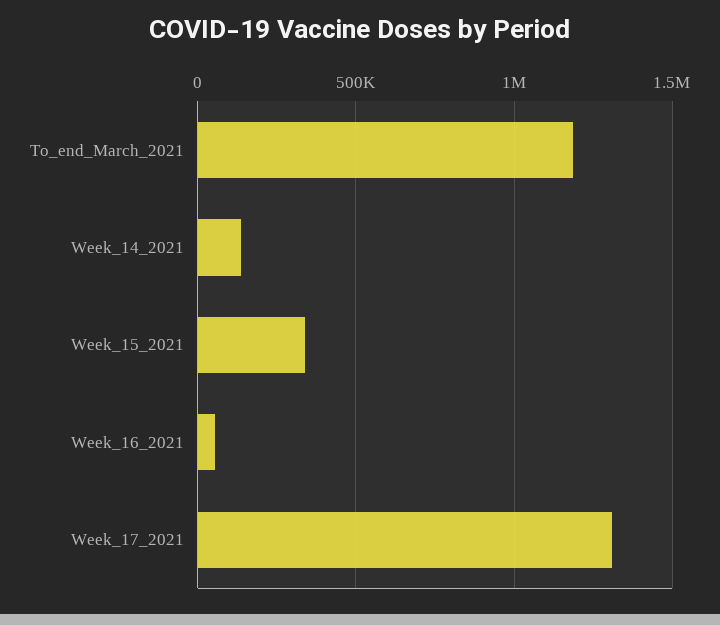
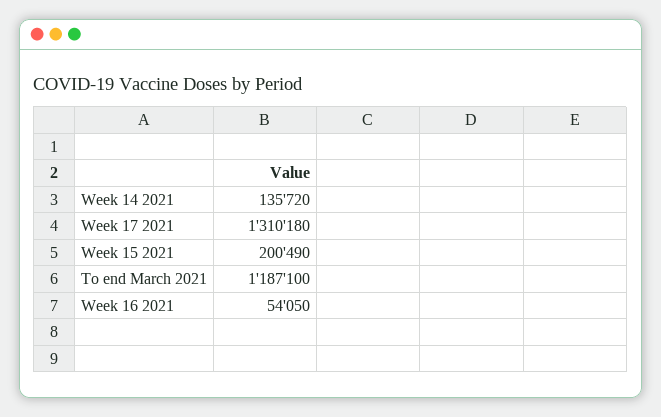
  {
    "To_end_March_2021": 1187100,
    "Week_14_2021": 135720,
-   "Week_15_2021": 350000,
+   "Week_15_2021": 200490,
    "Week_16_2021": 54050,
    "Week_17_2021": 1310180
  }

